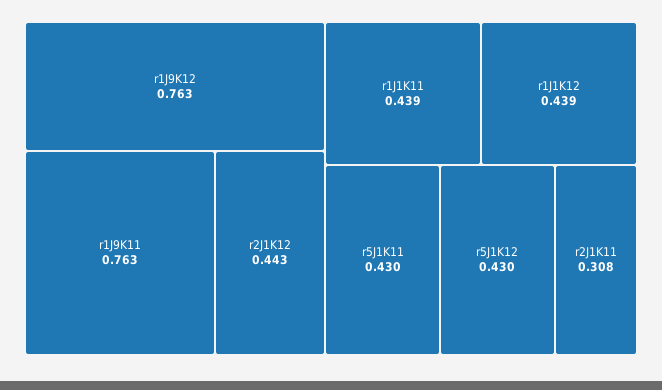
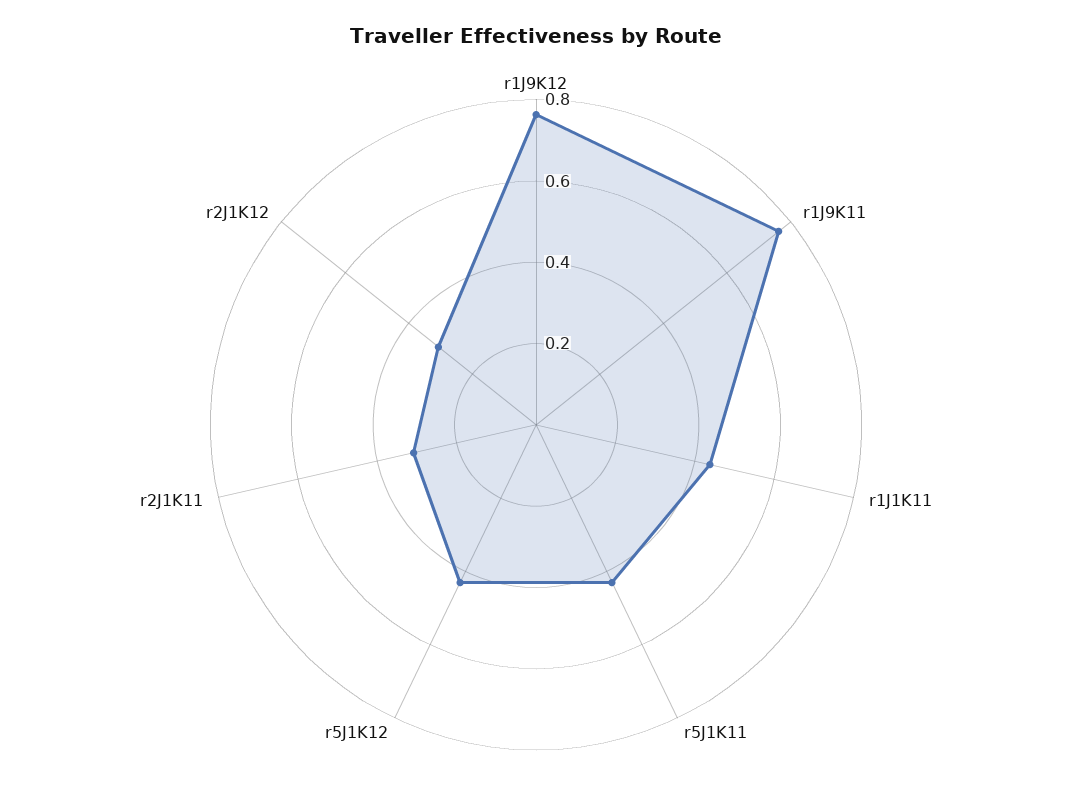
  {
    "r1J9K12": 0.763,
    "r1J9K11": 0.763,
-   "r2J1K12": 0.443,
+   "r2J1K12": 0.3,
    "r1J1K11": 0.439,
-   "r1J1K12": 0.439,
    "r5J1K11": 0.43,
    "r5J1K12": 0.43,
    "r2J1K11": 0.308
  }

